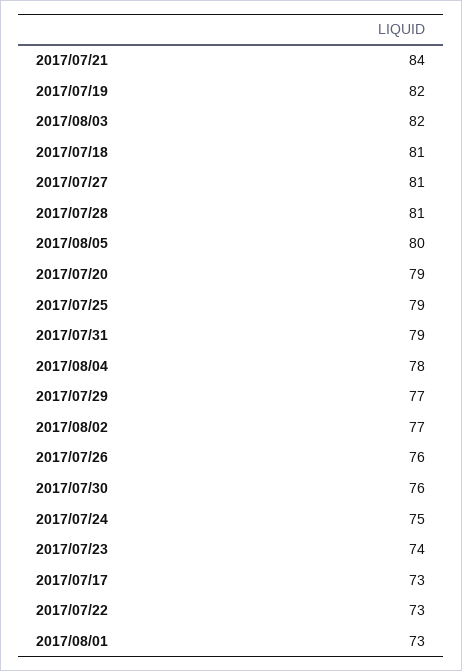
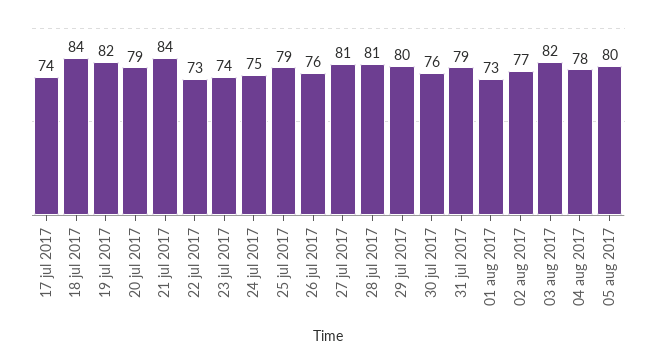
  {
    "2017/07/21": 84,
    "2017/07/19": 82,
    "2017/08/03": 82,
-   "2017/07/18": 81,
+   "2017/07/18": 84,
    "2017/07/27": 81,
    "2017/07/28": 81,
    "2017/08/05": 80,
    "2017/07/20": 79,
    "2017/07/25": 79,
    "2017/07/31": 79,
    "2017/08/04": 78,
-   "2017/07/29": 77,
+   "2017/07/29": 80,
    "2017/08/02": 77,
    "2017/07/26": 76,
    "2017/07/30": 76,
    "2017/07/24": 75,
    "2017/07/23": 74,
-   "2017/07/17": 73,
+   "2017/07/17": 74,
    "2017/07/22": 73,
    "2017/08/01": 73
  }

